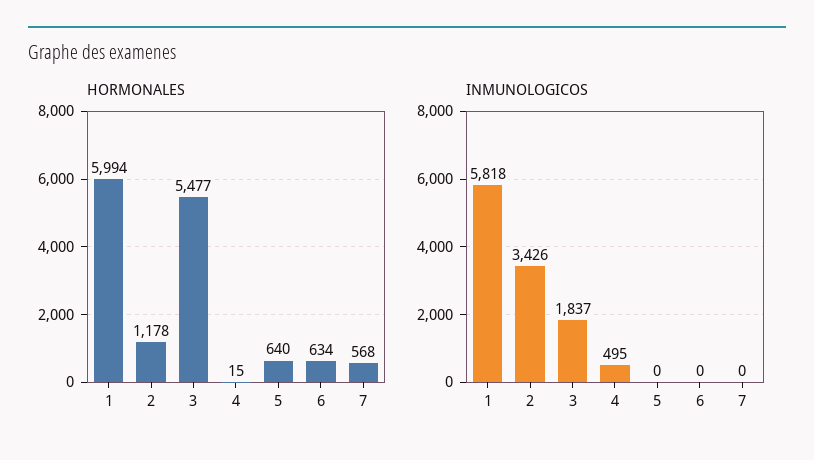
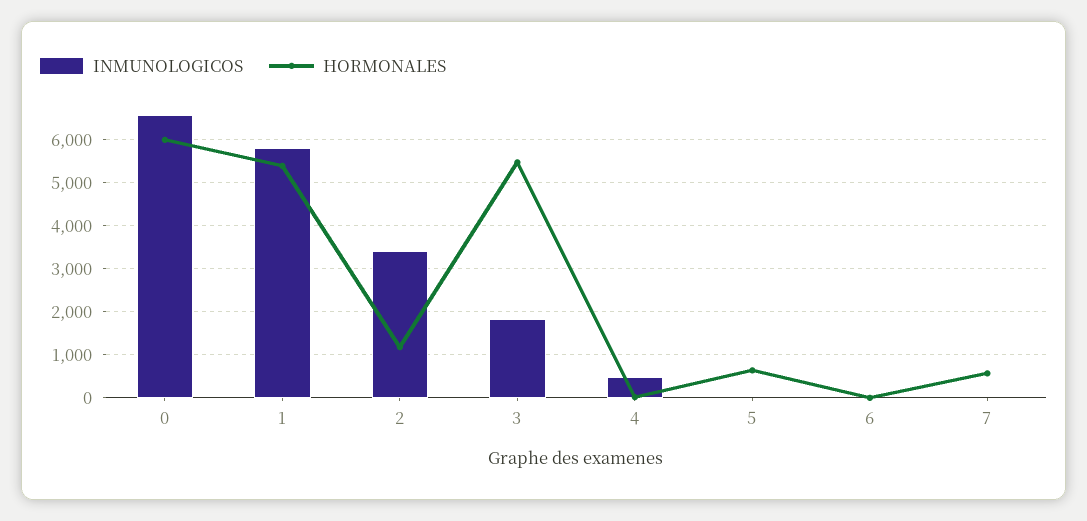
  {
    "HORMONALES": {
-     "1": 5994,
+     "1": 5400,
      "2": 1178,
      "3": 5477,
      "4": 15,
      "5": 640,
-     "6": 634,
+     "6": 0,
-     "7": 568
+     "7": 568,
+     "0": 6000
    },
    "INMUNOLOGICOS": {
      "1": 5818,
      "2": 3426,
      "3": 1837,
      "4": 495,
      "5": 0,
      "6": 0,
-     "7": 0
+     "7": 0,
+     "0": 6600
    }
  }

